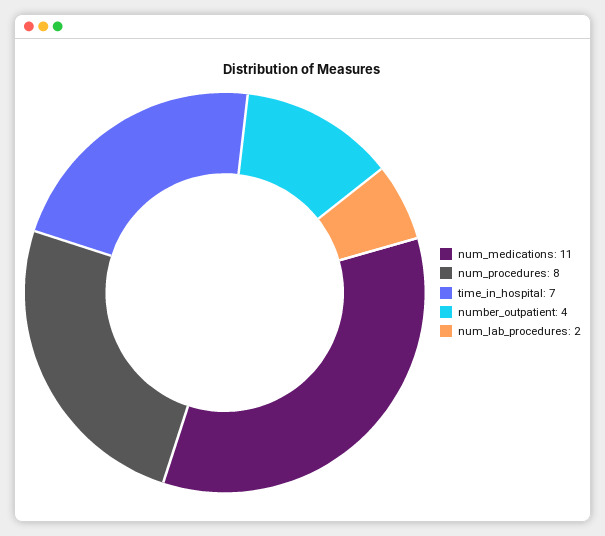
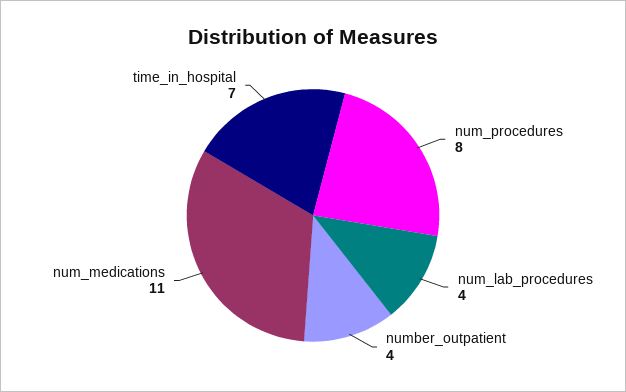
  {
    "num_medications": 11,
    "num_procedures": 8,
    "time_in_hospital": 7,
    "number_outpatient": 4,
-   "num_lab_procedures": 2
+   "num_lab_procedures": 4
  }

